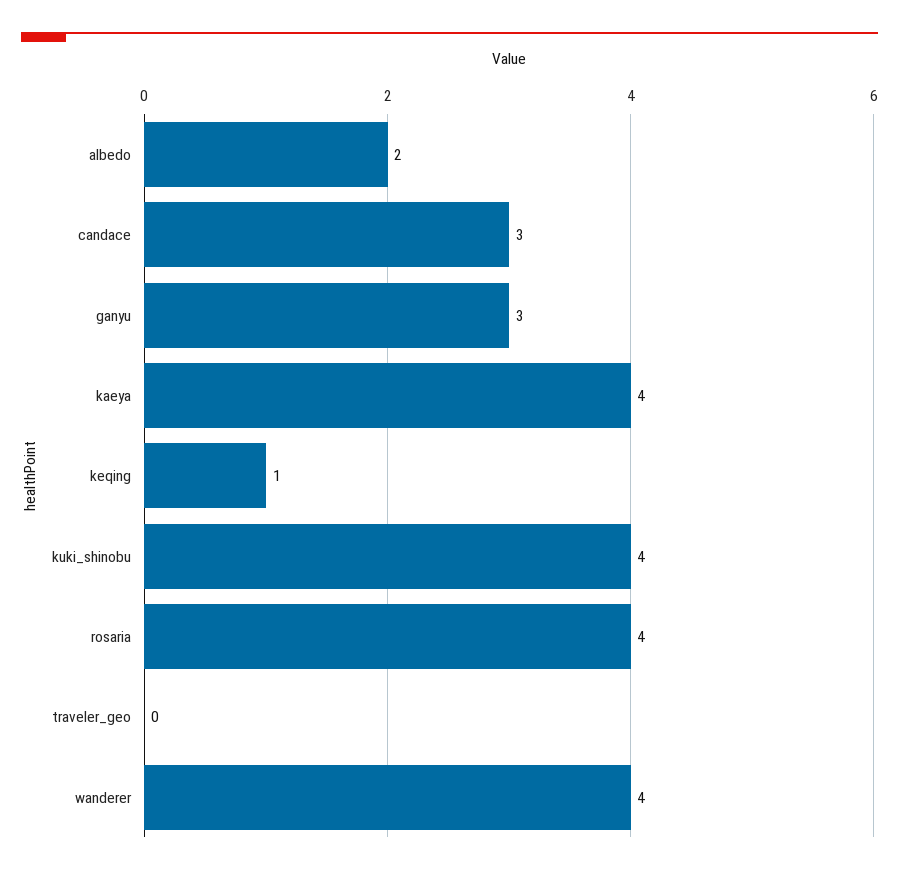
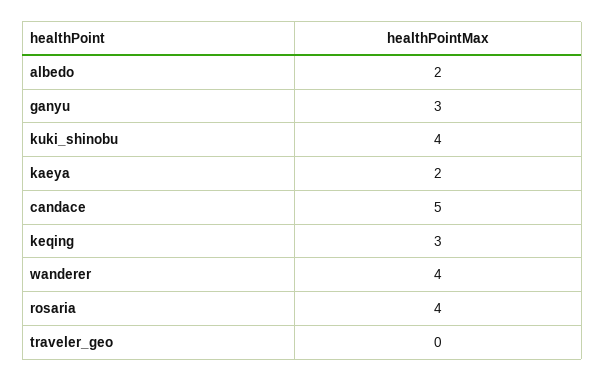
  {
    "albedo": 2,
-   "candace": 3,
+   "candace": 5,
    "ganyu": 3,
-   "kaeya": 4,
+   "kaeya": 2,
-   "keqing": 1,
+   "keqing": 3,
    "kuki_shinobu": 4,
    "rosaria": 4,
    "traveler_geo": 0,
    "wanderer": 4
  }

